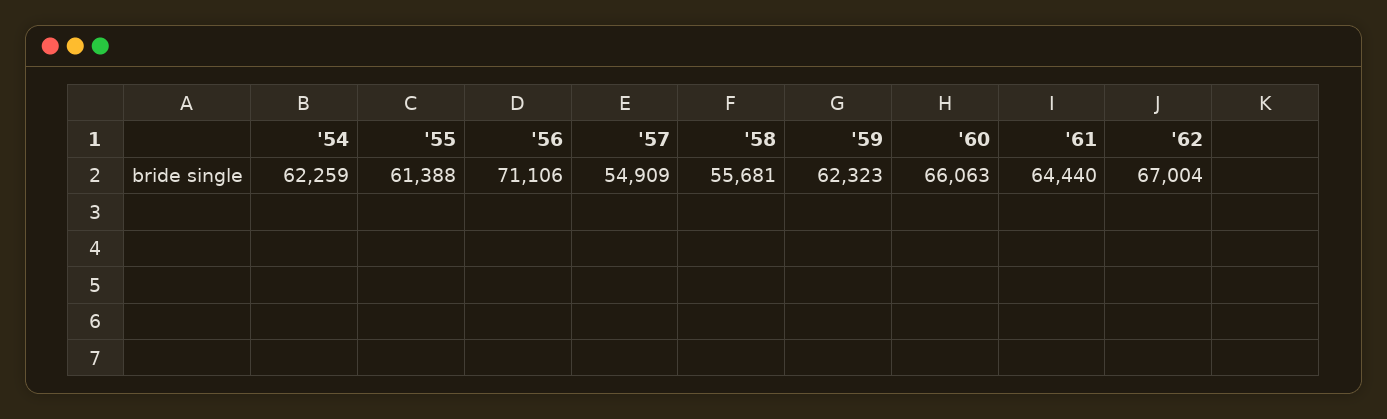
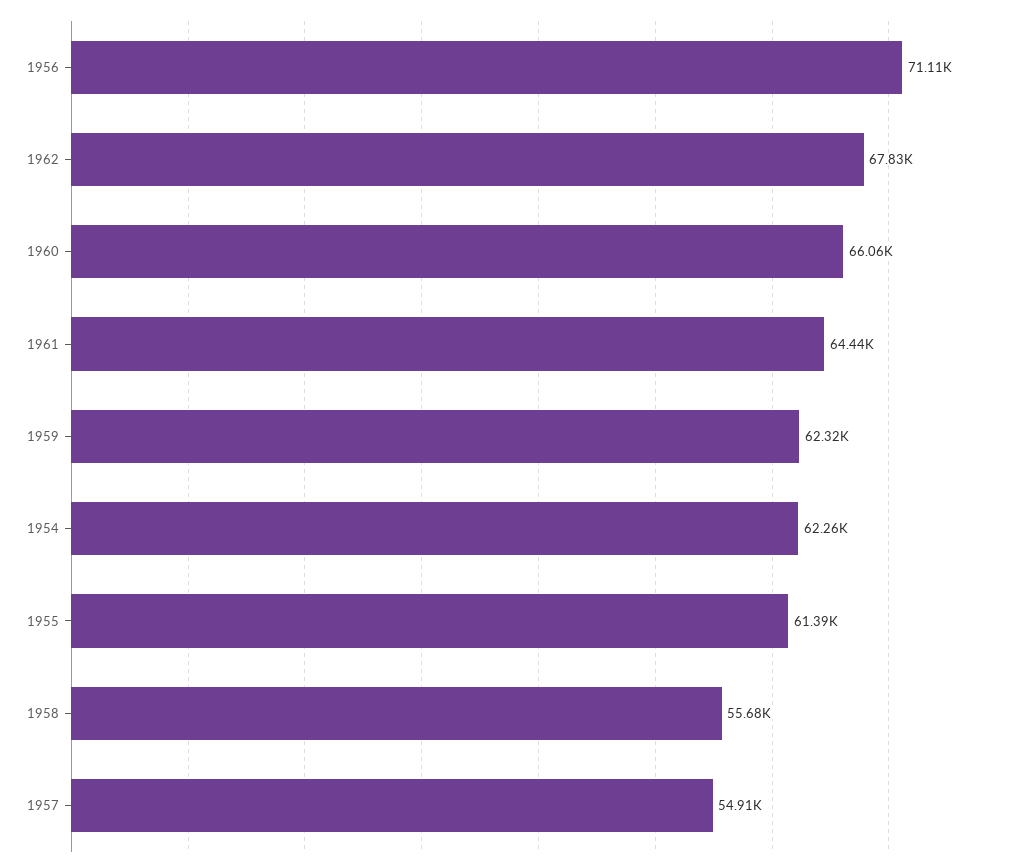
  {
    "'54": 62259,
    "'55": 61388,
    "'56": 71106,
    "'57": 54909,
    "'58": 55681,
    "'59": 62323,
    "'60": 66063,
    "'61": 64440,
-   "'62": 67004
+   "'62": 67830
  }

